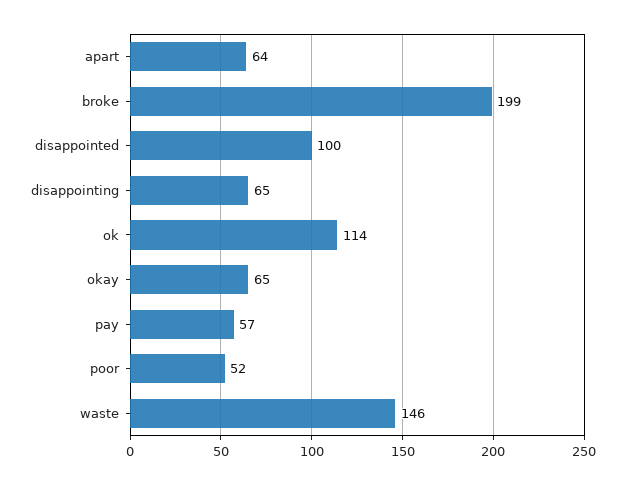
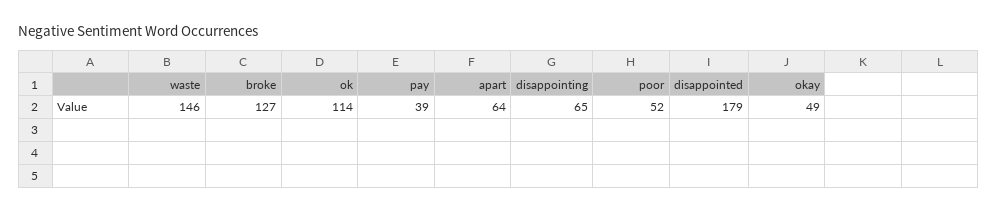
  {
    "apart": 64,
-   "broke": 199,
+   "broke": 127,
-   "disappointed": 100,
+   "disappointed": 179,
    "disappointing": 65,
    "ok": 114,
-   "okay": 65,
+   "okay": 49,
-   "pay": 57,
+   "pay": 39,
    "poor": 52,
    "waste": 146
  }

